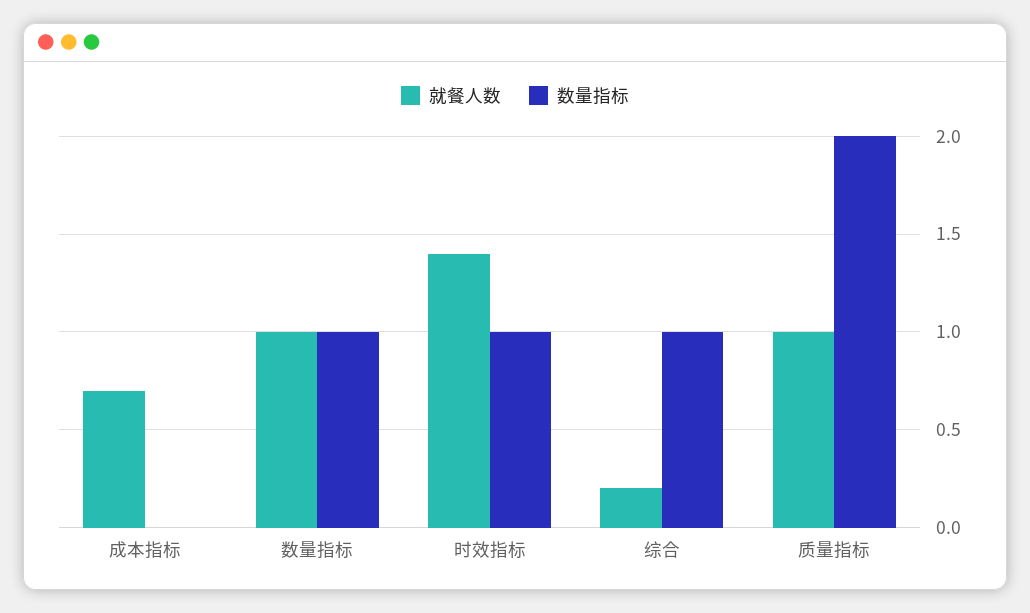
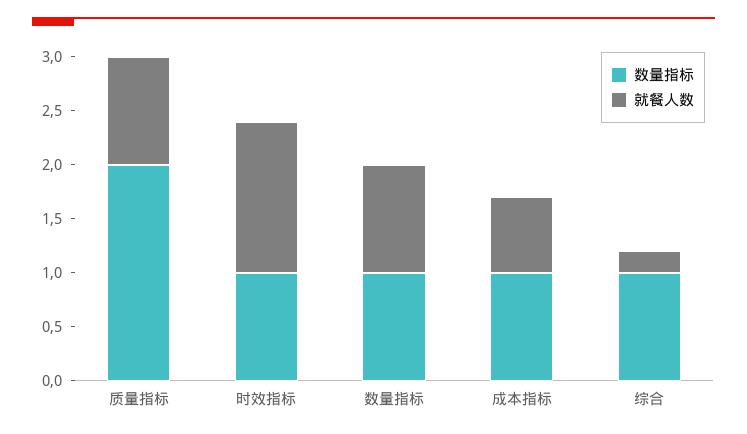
  {
    "就餐人数": {
      "成本指标": 0.7,
      "数量指标": 1,
      "时效指标": 1.4,
      "综合": 0.2,
      "质量指标": 1
    },
    "数量指标": {
-     "成本指标": 0,
+     "成本指标": 1,
      "数量指标": 1,
      "时效指标": 1,
      "综合": 1,
      "质量指标": 2
    }
  }

